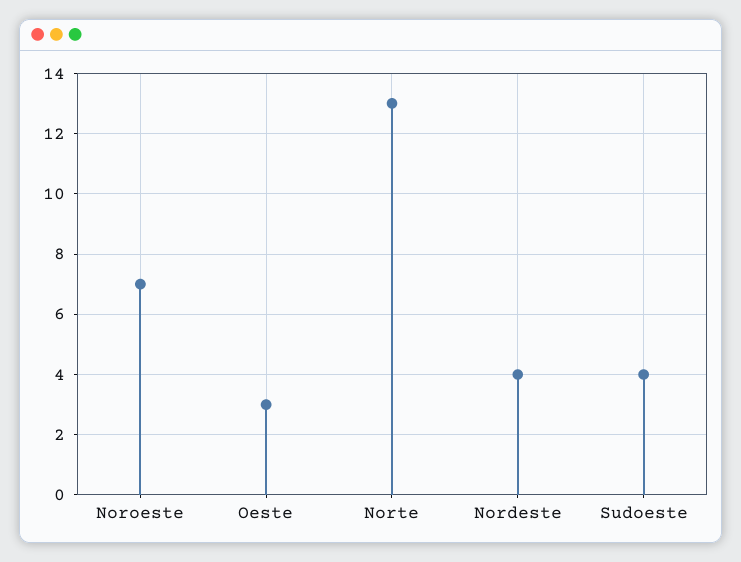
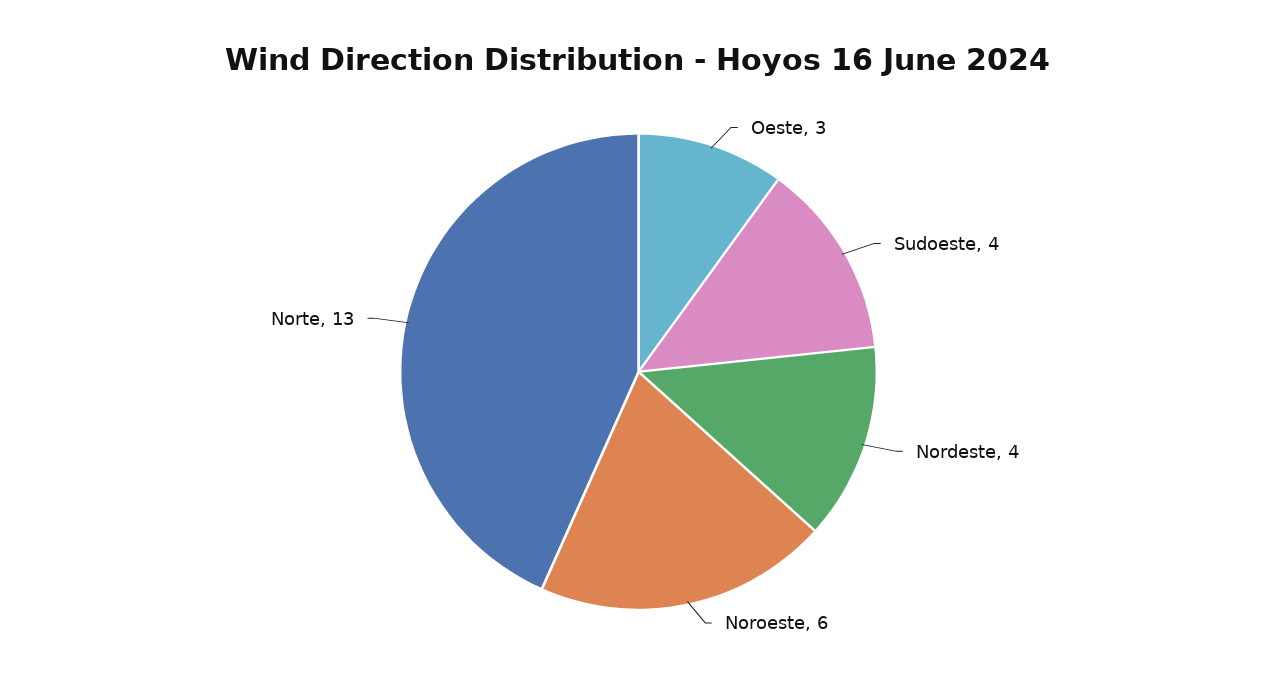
  {
-   "Noroeste": 7,
+   "Noroeste": 6,
    "Oeste": 3,
    "Norte": 13,
    "Nordeste": 4,
    "Sudoeste": 4
  }

